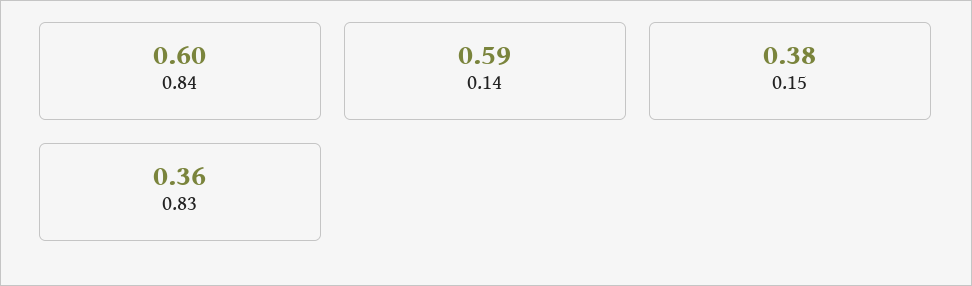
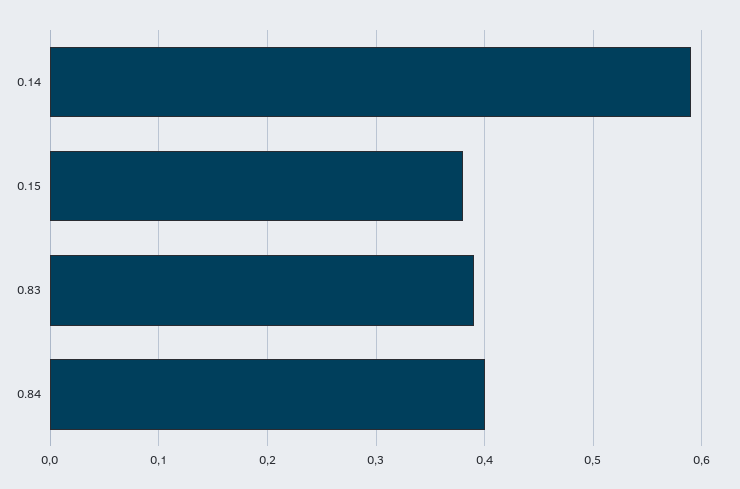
  {
-   "0.84": 0.6,
+   "0.84": 0.4,
    "0.14": 0.59,
    "0.15": 0.38,
-   "0.83": 0.36
+   "0.83": 0.39
  }

